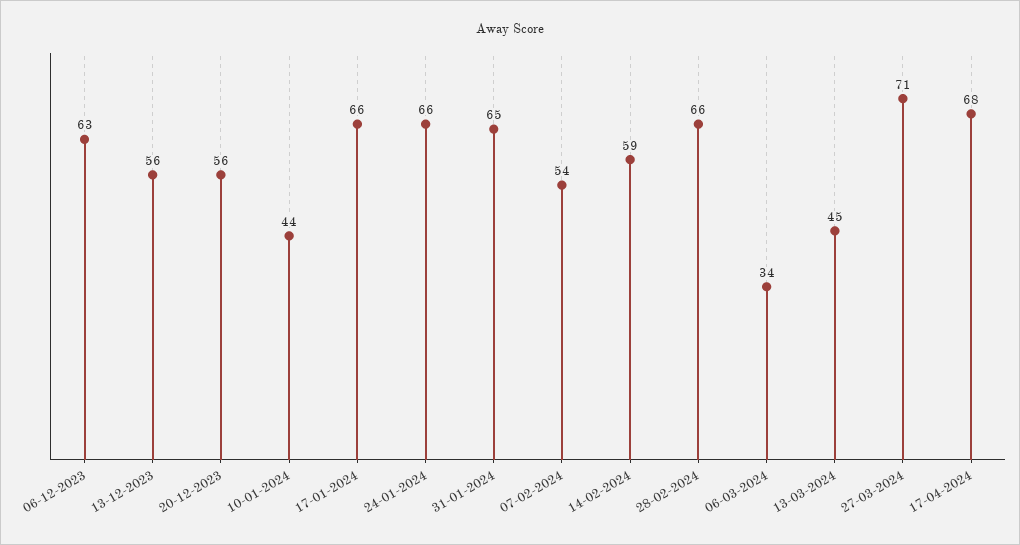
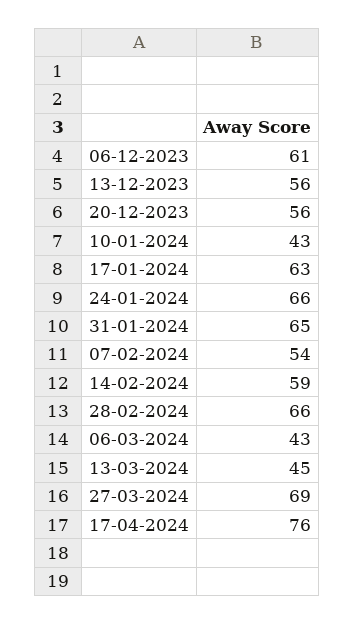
  {
-   "06-12-2023": 63,
+   "06-12-2023": 61,
    "13-12-2023": 56,
    "20-12-2023": 56,
-   "10-01-2024": 44,
+   "10-01-2024": 43,
-   "17-01-2024": 66,
+   "17-01-2024": 63,
    "24-01-2024": 66,
    "31-01-2024": 65,
    "07-02-2024": 54,
    "14-02-2024": 59,
    "28-02-2024": 66,
-   "06-03-2024": 34,
+   "06-03-2024": 43,
    "13-03-2024": 45,
-   "27-03-2024": 71,
+   "27-03-2024": 69,
-   "17-04-2024": 68
+   "17-04-2024": 76
  }

